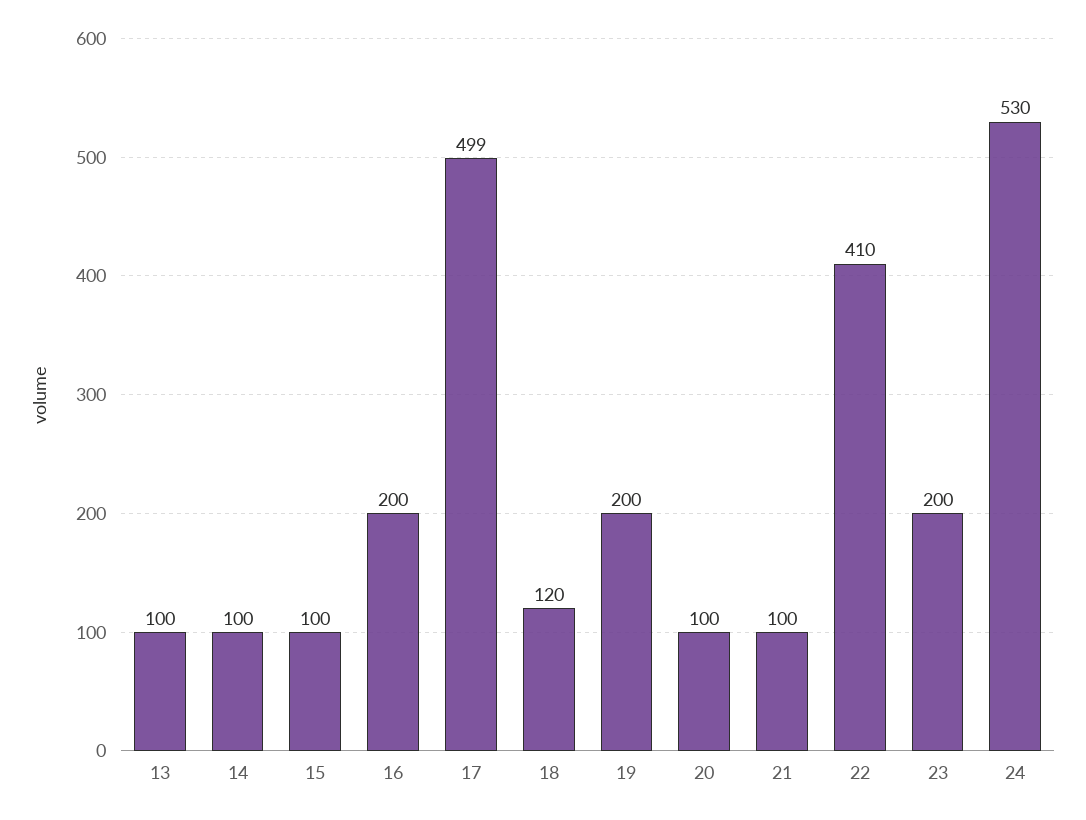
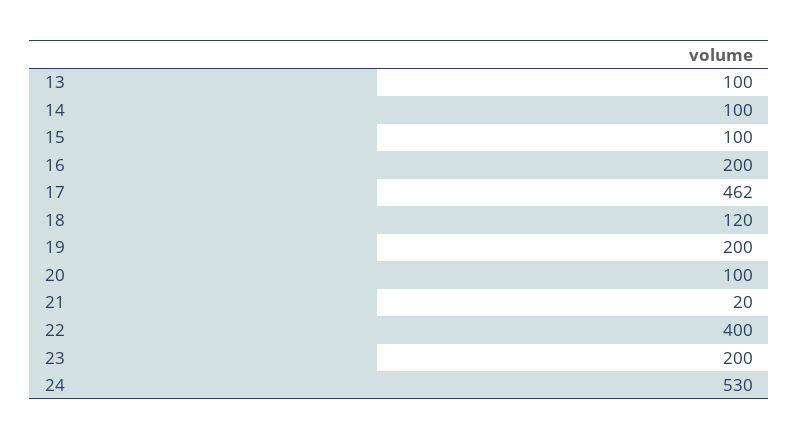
  {
    "13": 100,
    "14": 100,
    "15": 100,
    "16": 200,
-   "17": 499,
+   "17": 462,
    "18": 120,
    "19": 200,
    "20": 100,
-   "21": 100,
+   "21": 20,
-   "22": 410,
+   "22": 400,
    "23": 200,
    "24": 530
  }

